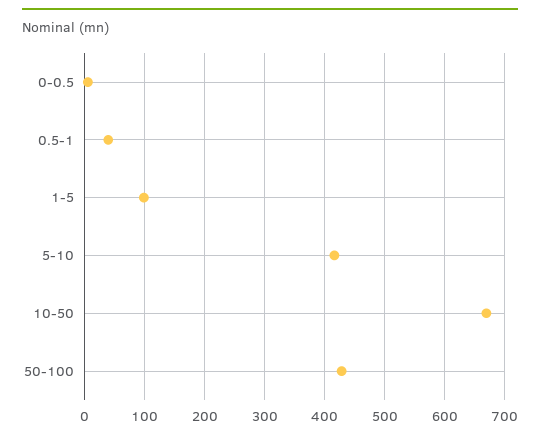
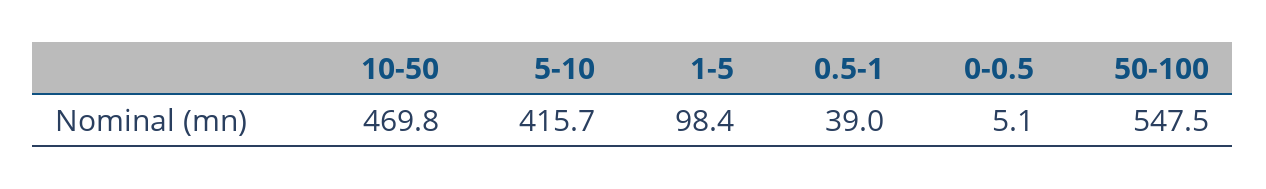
  {
    "0-0.5": 5.1,
    "0.5-1": 39,
    "1-5": 98.4,
    "5-10": 415.7,
-   "10-50": 670,
+   "10-50": 469.8,
-   "50-100": 430
+   "50-100": 547.5
  }

